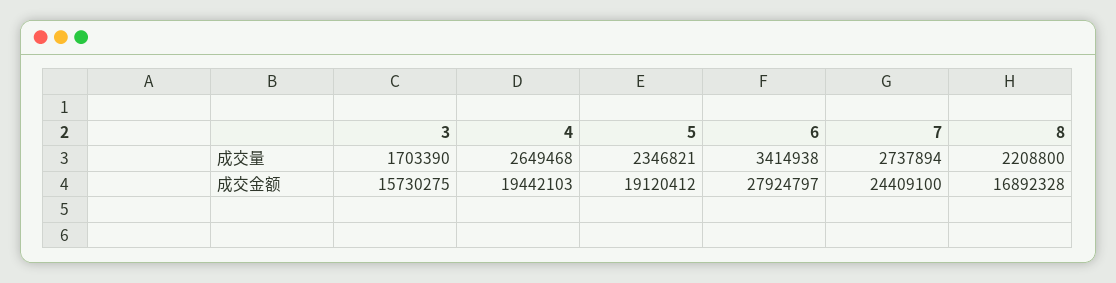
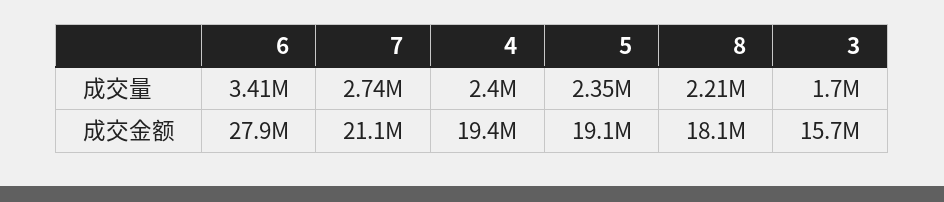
  {
    "3": {
      "成交量": 1703390,
      "成交金额": 15730275
    },
    "4": {
-     "成交量": 2649468,
+     "成交量": 2400000,
      "成交金额": 19442103
    },
    "5": {
      "成交量": 2346821,
      "成交金额": 19120412
    },
    "6": {
      "成交量": 3414938,
      "成交金额": 27924797
    },
    "7": {
      "成交量": 2737894,
-     "成交金额": 24409100
+     "成交金额": 21100000
    },
    "8": {
      "成交量": 2208800,
-     "成交金额": 16892328
+     "成交金额": 18100000
    }
  }

